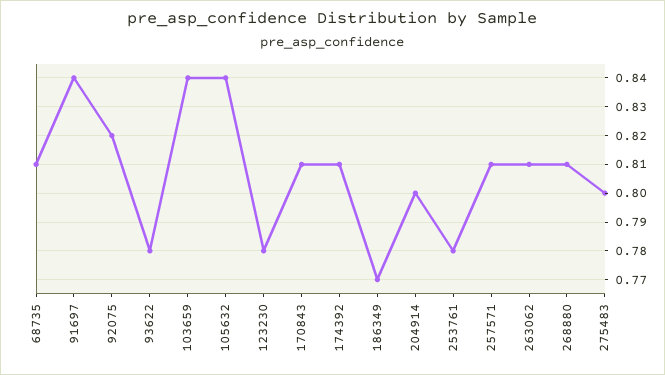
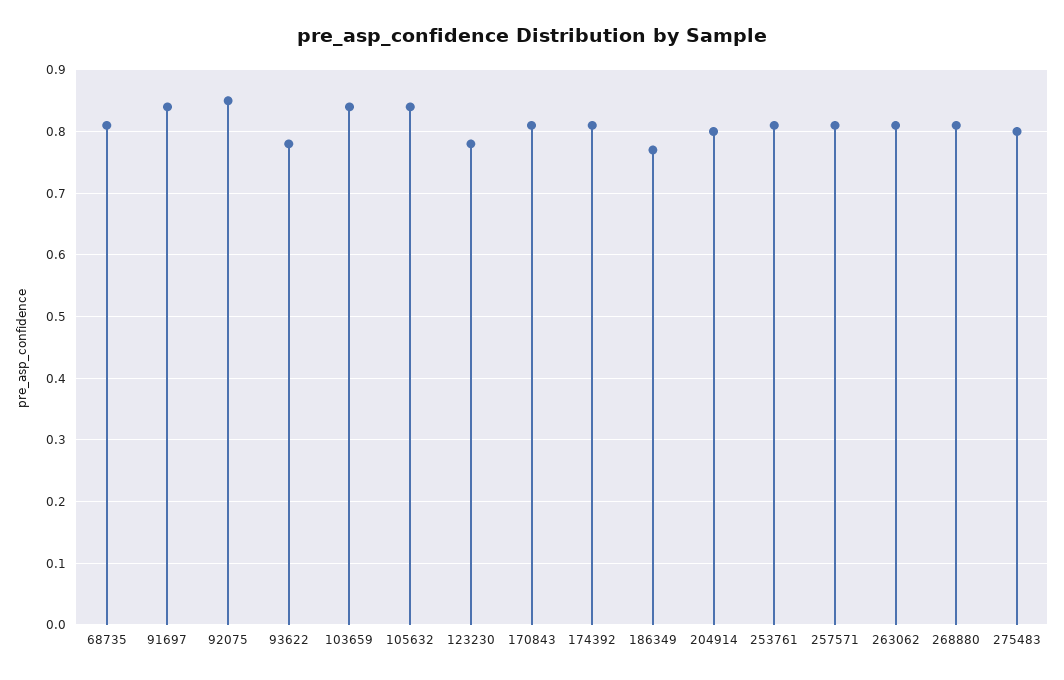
  {
    "68735": 0.81,
    "91697": 0.84,
-   "92075": 0.82,
+   "92075": 0.85,
    "93622": 0.78,
    "103659": 0.84,
    "105632": 0.84,
    "123230": 0.78,
    "170843": 0.81,
    "174392": 0.81,
    "186349": 0.77,
    "204914": 0.8,
-   "253761": 0.78,
+   "253761": 0.81,
    "257571": 0.81,
    "263062": 0.81,
    "268880": 0.81,
    "275483": 0.8
  }

